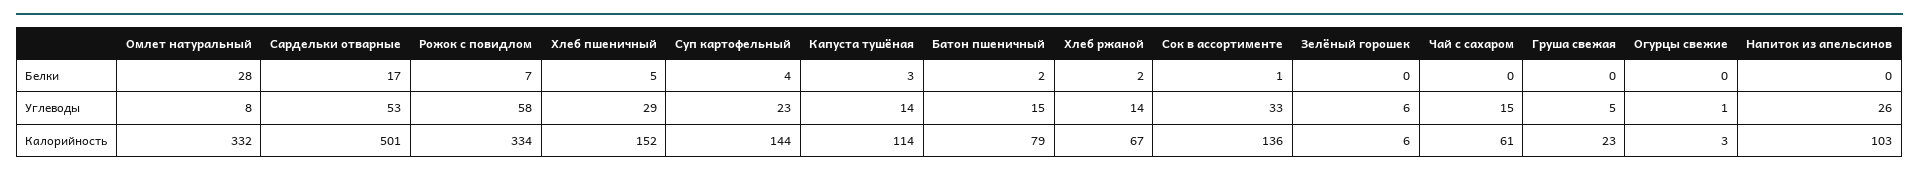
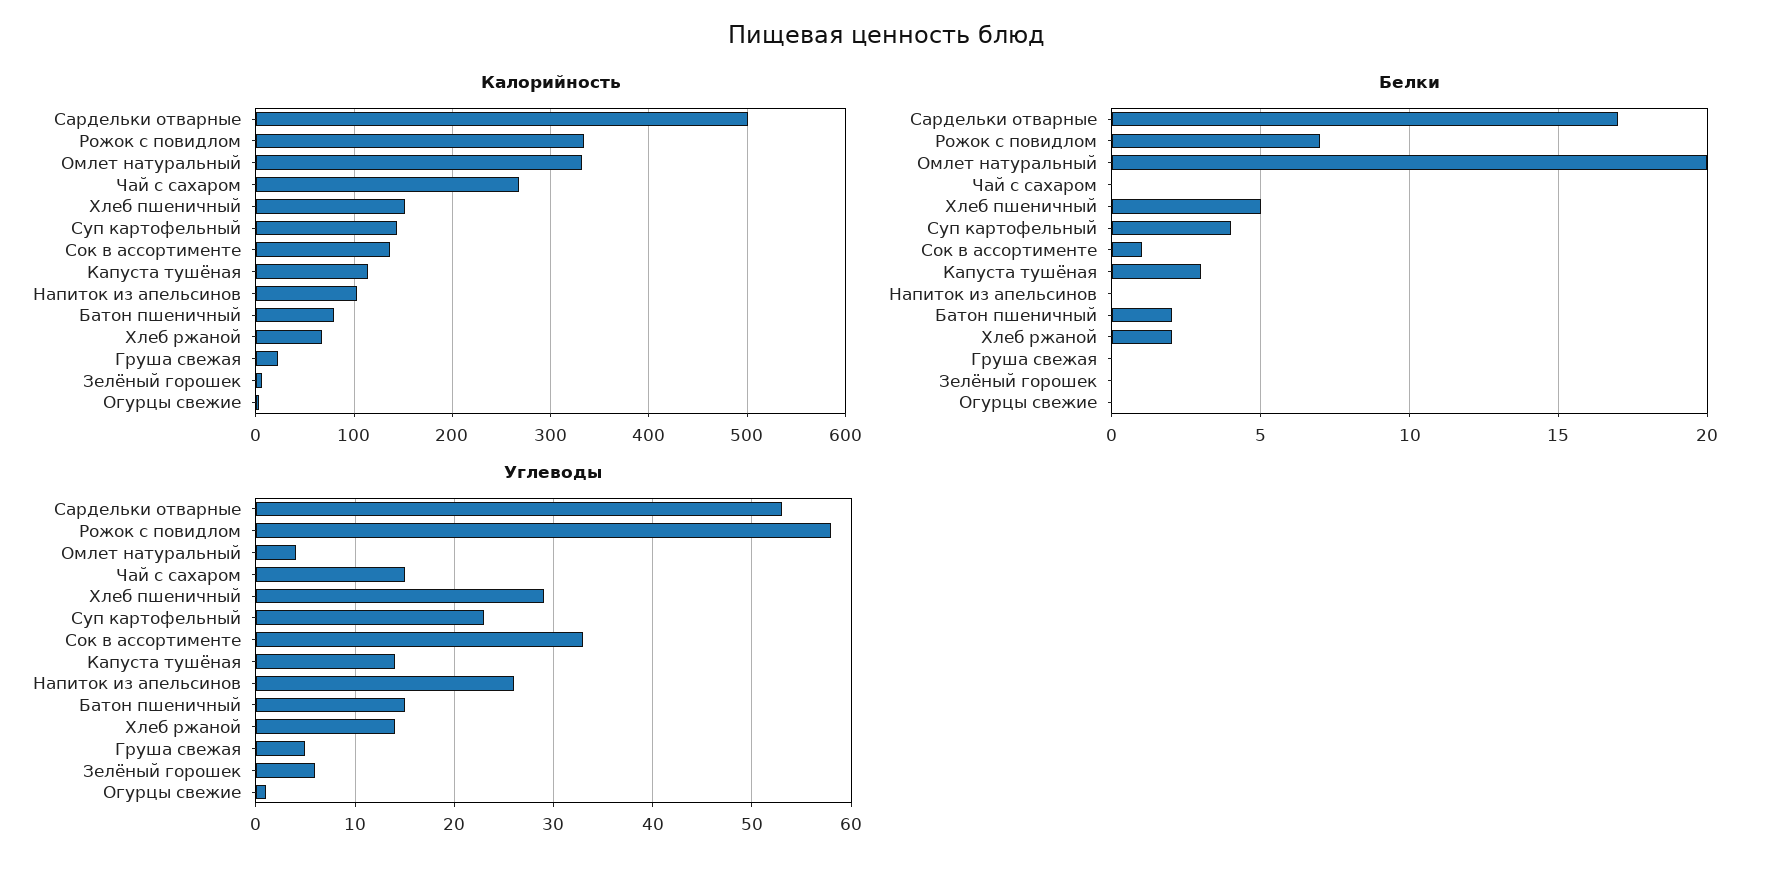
  {
    "Белки": {
-     "Омлет натуральный": 28,
+     "Омлет натуральный": 20,
      "Сардельки отварные": 17,
      "Рожок с повидлом": 7,
      "Хлеб пшеничный": 5,
      "Суп картофельный": 4,
      "Капуста тушёная": 3,
      "Батон пшеничный": 2,
      "Хлеб ржаной": 2,
      "Сок в ассортименте": 1,
      "Зелёный горошек": 0,
      "Чай с сахаром": 0,
      "Груша свежая": 0,
      "Огурцы свежие": 0,
      "Напиток из апельсинов": 0
    },
    "Углеводы": {
-     "Омлет натуральный": 8,
+     "Омлет натуральный": 4,
      "Сардельки отварные": 53,
      "Рожок с повидлом": 58,
      "Хлеб пшеничный": 29,
      "Суп картофельный": 23,
      "Капуста тушёная": 14,
      "Батон пшеничный": 15,
      "Хлеб ржаной": 14,
      "Сок в ассортименте": 33,
      "Зелёный горошек": 6,
      "Чай с сахаром": 15,
      "Груша свежая": 5,
      "Огурцы свежие": 1,
      "Напиток из апельсинов": 26
    },
    "Калорийность": {
      "Омлет натуральный": 332,
      "Сардельки отварные": 501,
      "Рожок с повидлом": 334,
      "Хлеб пшеничный": 152,
      "Суп картофельный": 144,
      "Капуста тушёная": 114,
      "Батон пшеничный": 79,
      "Хлеб ржаной": 67,
      "Сок в ассортименте": 136,
      "Зелёный горошек": 6,
-     "Чай с сахаром": 61,
+     "Чай с сахаром": 270,
      "Груша свежая": 23,
      "Огурцы свежие": 3,
      "Напиток из апельсинов": 103
    }
  }

